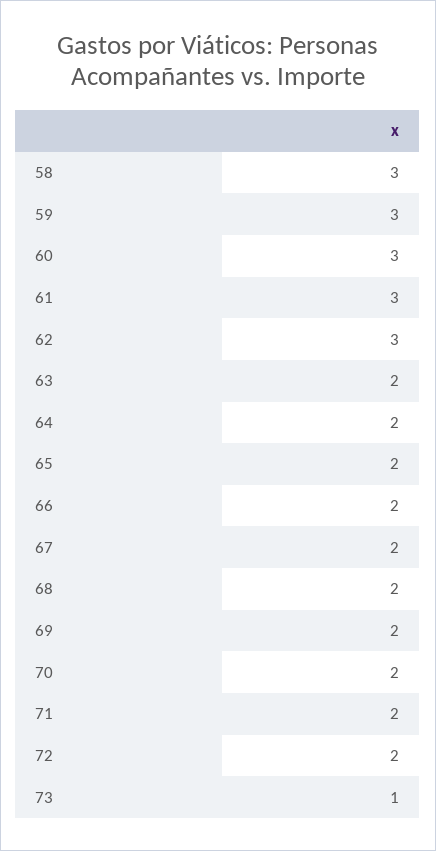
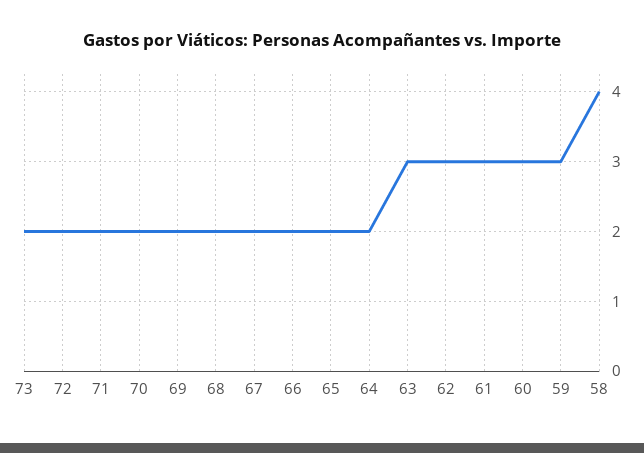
  {
-   "58": 3,
+   "58": 4,
    "59": 3,
    "60": 3,
    "61": 3,
    "62": 3,
-   "63": 2,
+   "63": 3,
    "64": 2,
    "65": 2,
    "66": 2,
    "67": 2,
    "68": 2,
    "69": 2,
    "70": 2,
    "71": 2,
    "72": 2,
-   "73": 1
+   "73": 2
  }

